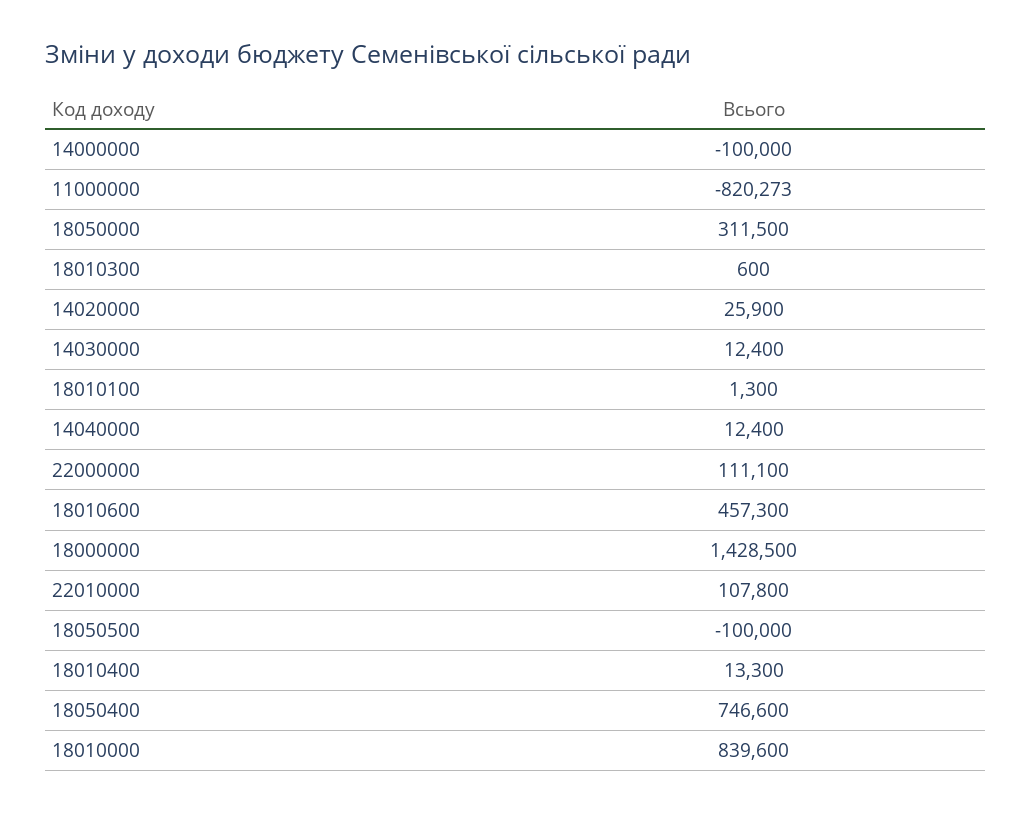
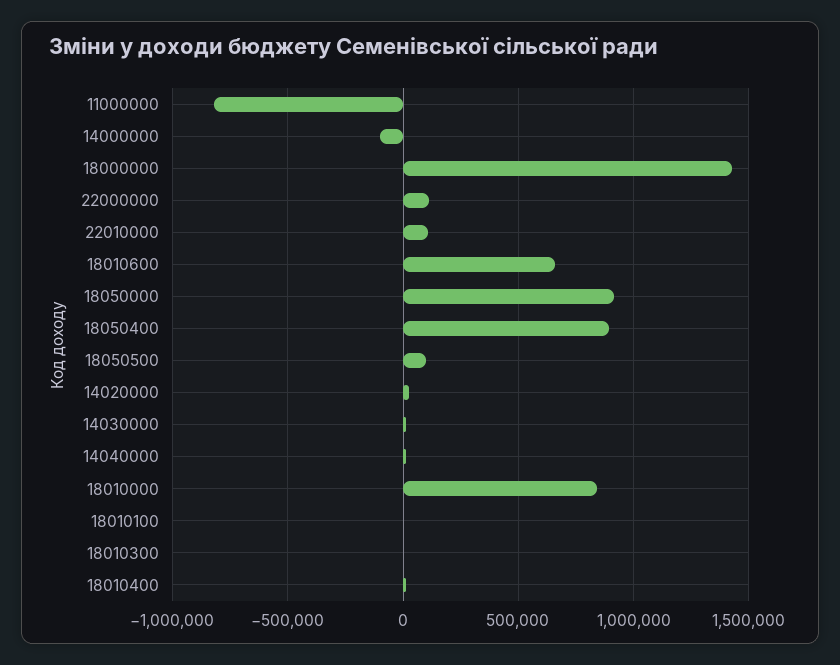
  {
    "14000000": -100000,
    "11000000": -820273,
-   "18050000": 311500,
+   "18050000": 900000,
    "18010300": 600,
    "14020000": 25900,
    "14030000": 12400,
    "18010100": 1300,
    "14040000": 12400,
    "22000000": 111100,
-   "18010600": 457300,
+   "18010600": 650000,
    "18000000": 1428500,
    "22010000": 107800,
-   "18050500": -100000,
+   "18050500": 100000,
    "18010400": 13300,
-   "18050400": 746600,
+   "18050400": 900000,
    "18010000": 839600
  }

